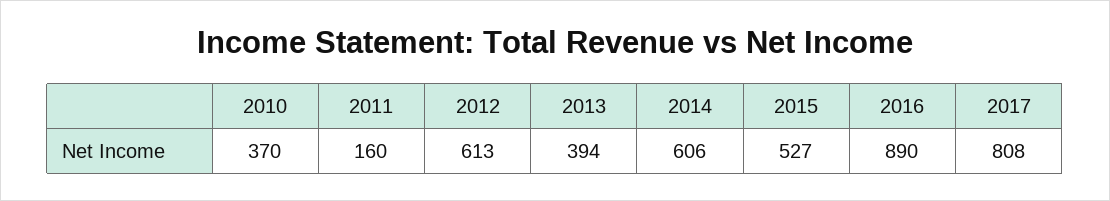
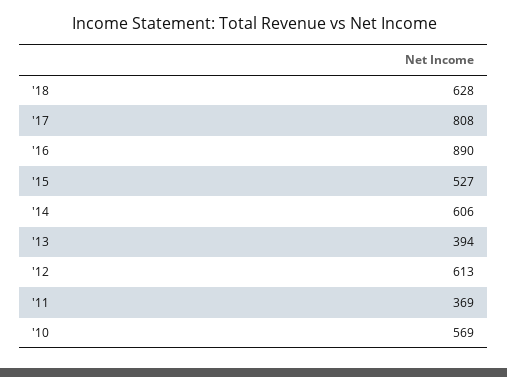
  {
-   "2010": 370,
+   "2010": 569,
-   "2011": 160,
+   "2011": 369,
    "2012": 613,
    "2013": 394,
    "2014": 606,
    "2015": 527,
    "2016": 890,
-   "2017": 808
+   "2017": 808,
+   "'18": 628
  }

